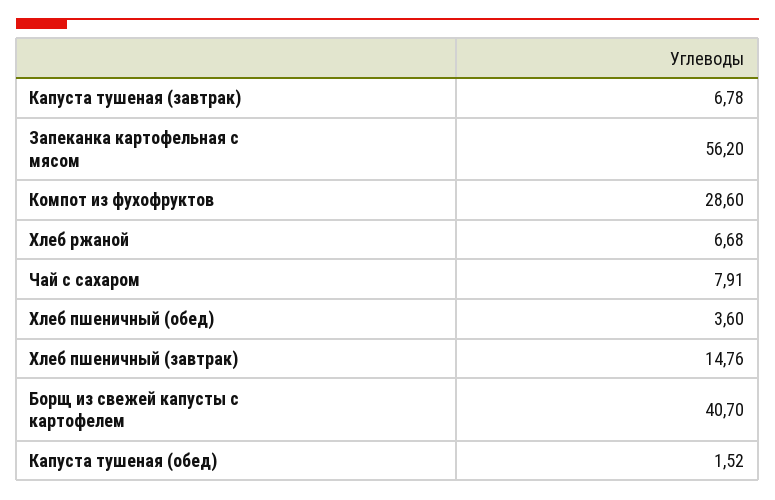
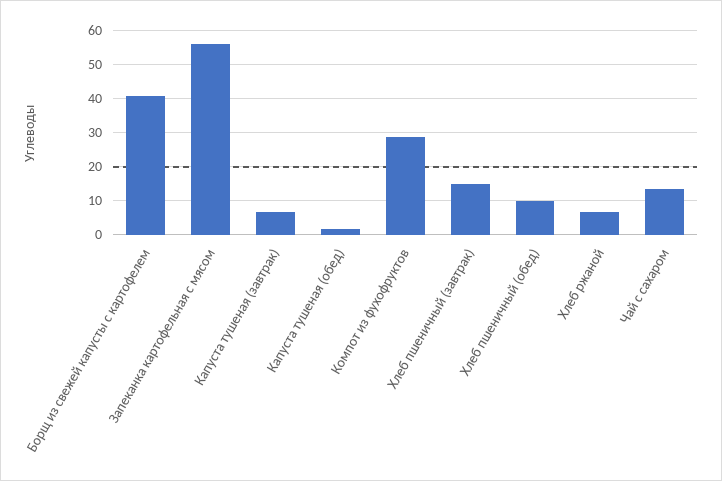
  {
    "Капуста тушеная (завтрак)": 6.78,
    "Запеканка картофельная с мясом": 56.2,
    "Компот из фухофруктов": 28.6,
    "Хлеб ржаной": 6.68,
-   "Чай с сахаром": 7.91,
+   "Чай с сахаром": 14,
-   "Хлеб пшеничный (обед)": 3.6,
+   "Хлеб пшеничный (обед)": 10,
    "Хлеб пшеничный (завтрак)": 14.76,
    "Борщ из свежей капусты с картофелем": 40.7,
    "Капуста тушеная (обед)": 1.52
  }

